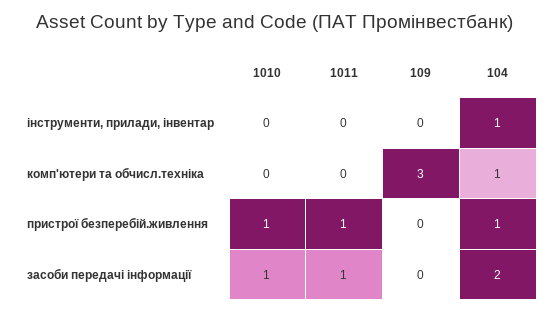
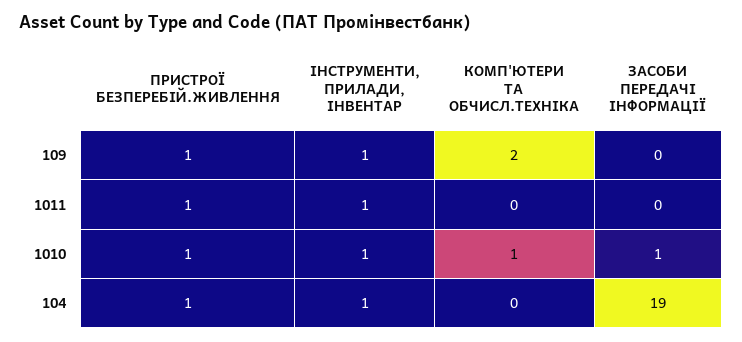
  {
    "1010": {
-     "інструменти, прилади, інвентар": 0,
+     "інструменти, прилади, інвентар": 1,
-     "комп'ютери та обчисл.техніка": 0,
+     "комп'ютери та обчисл.техніка": 1,
      "пристрої безперебій.живлення": 1,
      "засоби передачі інформації": 1
    },
    "1011": {
-     "інструменти, прилади, інвентар": 0,
+     "інструменти, прилади, інвентар": 1,
      "комп'ютери та обчисл.техніка": 0,
      "пристрої безперебій.живлення": 1,
-     "засоби передачі інформації": 1
+     "засоби передачі інформації": 0
    },
    "109": {
-     "інструменти, прилади, інвентар": 0,
+     "інструменти, прилади, інвентар": 1,
-     "комп'ютери та обчисл.техніка": 3,
+     "комп'ютери та обчисл.техніка": 2,
-     "пристрої безперебій.живлення": 0,
+     "пристрої безперебій.живлення": 1,
      "засоби передачі інформації": 0
    },
    "104": {
      "інструменти, прилади, інвентар": 1,
-     "комп'ютери та обчисл.техніка": 1,
+     "комп'ютери та обчисл.техніка": 0,
      "пристрої безперебій.живлення": 1,
-     "засоби передачі інформації": 2
+     "засоби передачі інформації": 19
    }
  }

